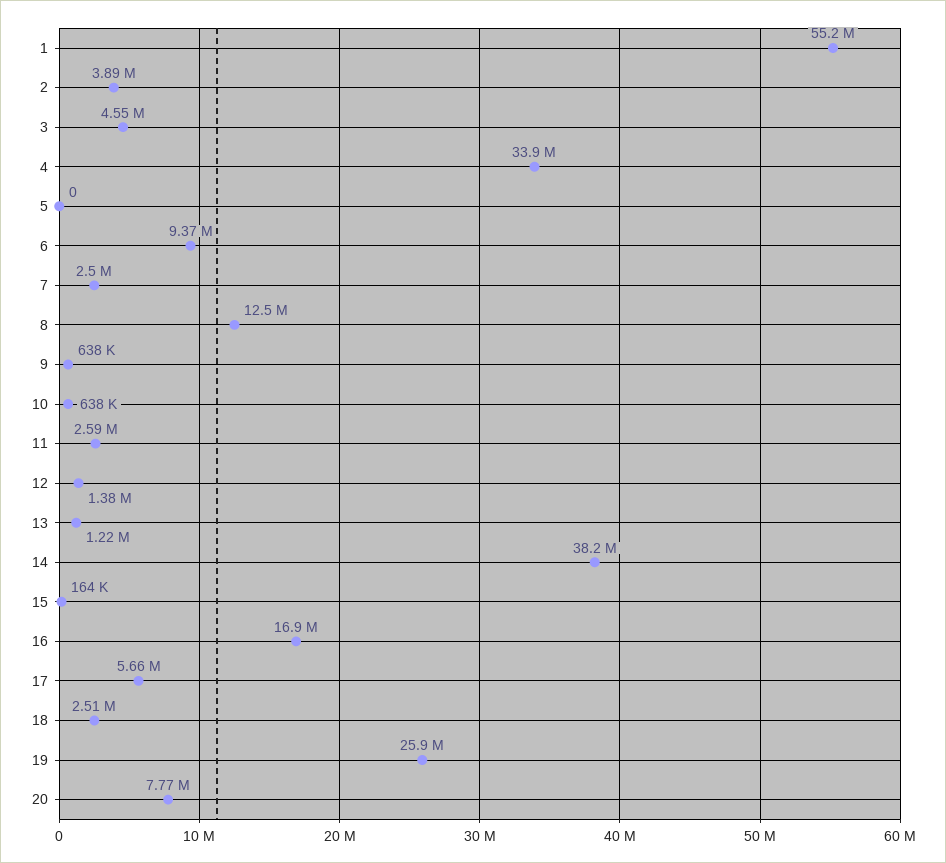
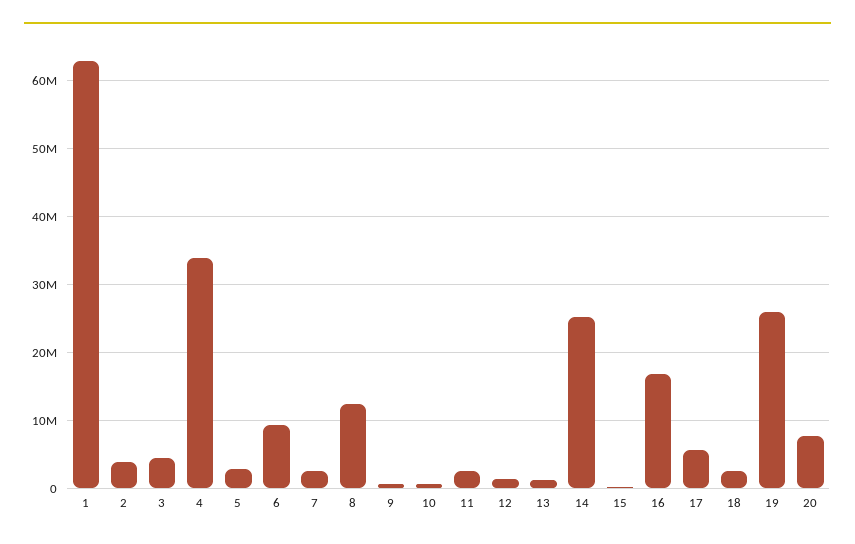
  {
-   "1": 55200000,
+   "1": 63000000,
    "2": 3890000,
    "3": 4550000,
    "4": 33900000,
-   "5": 0,
+   "5": 3000000,
    "6": 9370000,
    "7": 2500000,
    "8": 12500000,
    "9": 638000,
    "10": 638000,
    "11": 2590000,
    "12": 1380000,
    "13": 1220000,
-   "14": 38200000,
+   "14": 25000000,
    "15": 164000,
    "16": 16900000,
    "17": 5660000,
    "18": 2510000,
    "19": 25900000,
    "20": 7770000
  }

